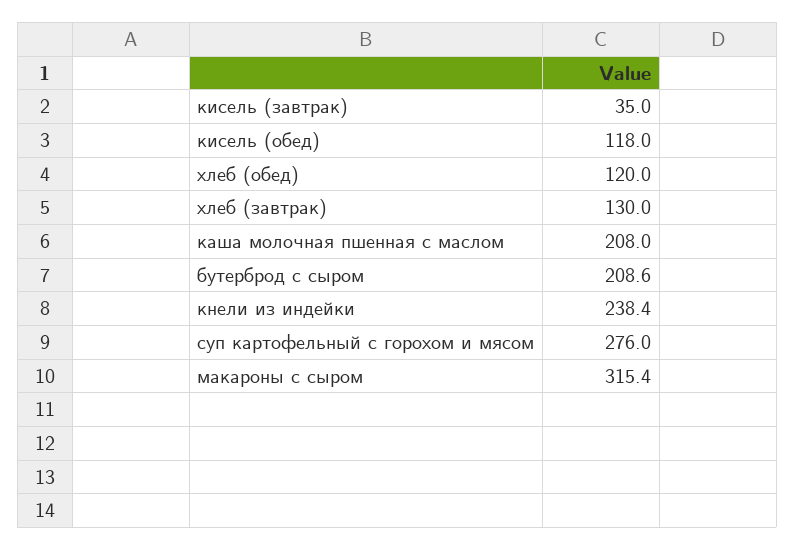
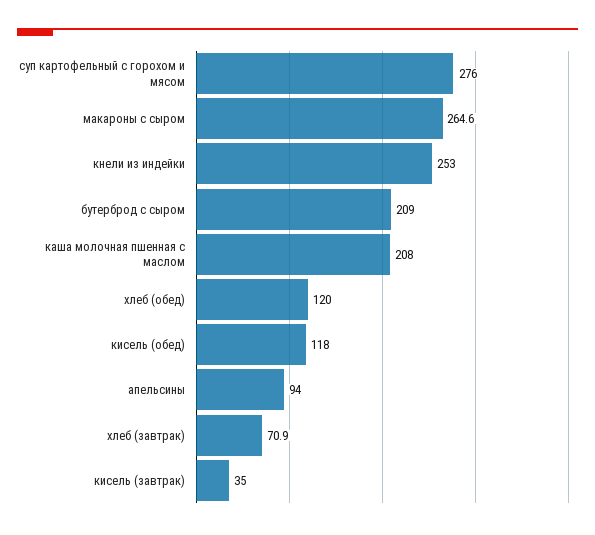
  {
    "кисель (завтрак)": 35,
    "кисель (обед)": 118,
    "хлеб (обед)": 120,
-   "хлеб (завтрак)": 130,
+   "хлеб (завтрак)": 70.9,
    "каша молочная пшенная с маслом": 208,
-   "бутерброд с сыром": 208.6,
+   "бутерброд с сыром": 209,
-   "кнели из индейки": 238.4,
+   "кнели из индейки": 253,
    "суп картофельный с горохом и мясом": 276,
-   "макароны с сыром": 315.4
+   "макароны с сыром": 264.6,
+   "апельсины": 94
  }

